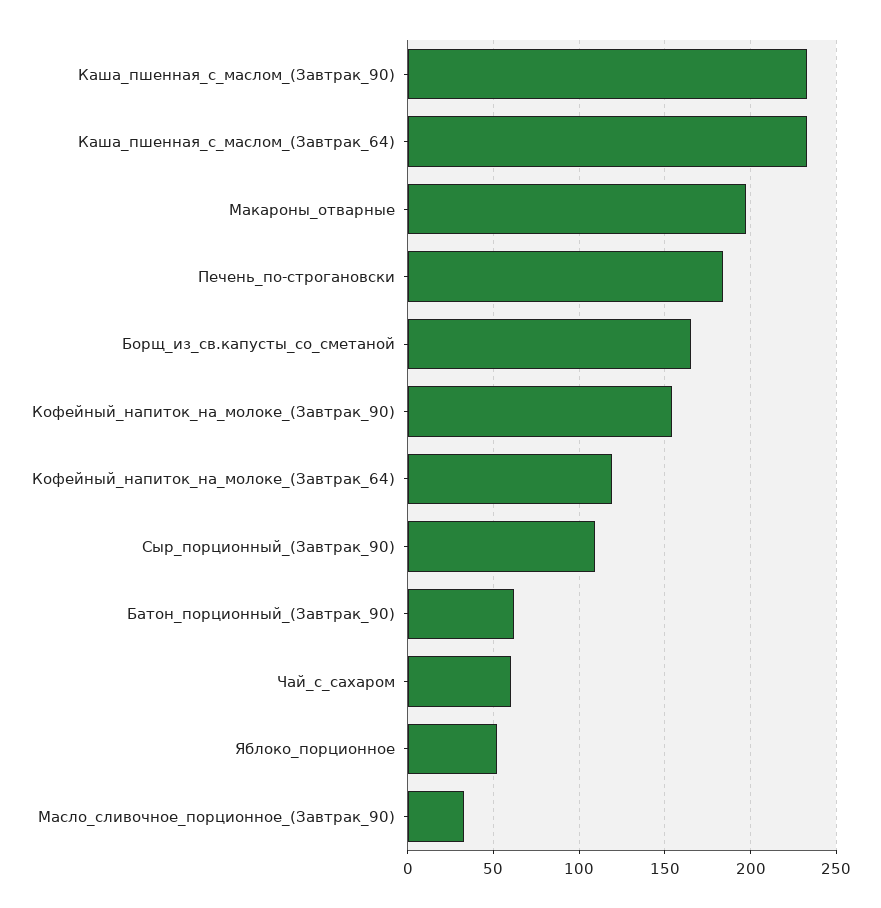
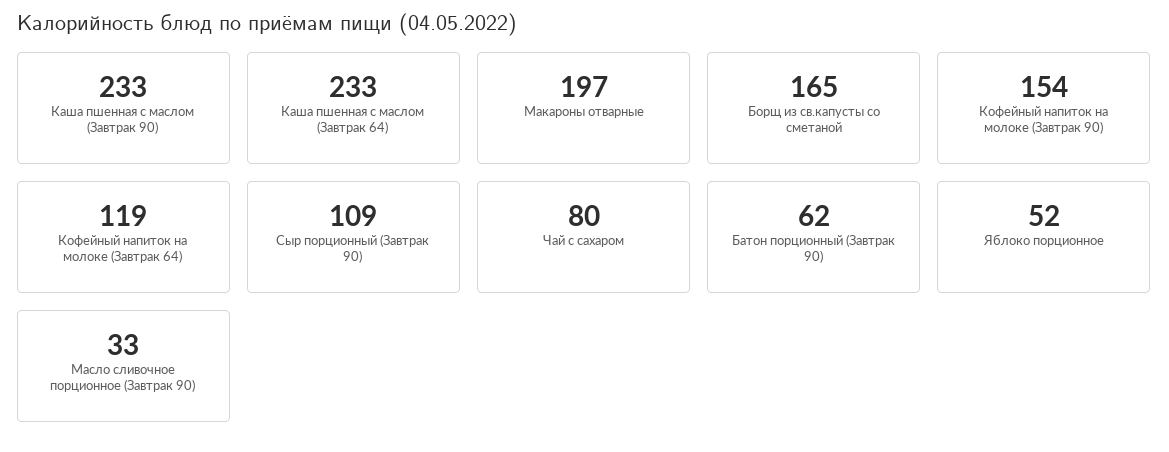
  {
    "Каша_пшенная_с_маслом_(Завтрак_90)": 233,
    "Каша_пшенная_с_маслом_(Завтрак_64)": 233,
    "Макароны_отварные": 197,
-   "Печень_по-строгановски": 185,
    "Борщ_из_св.капусты_со_сметаной": 165,
    "Кофейный_напиток_на_молоке_(Завтрак_90)": 154,
    "Кофейный_напиток_на_молоке_(Завтрак_64)": 119,
    "Сыр_порционный_(Завтрак_90)": 109,
    "Батон_порционный_(Завтрак_90)": 62,
-   "Чай_с_сахаром": 60,
+   "Чай_с_сахаром": 80,
    "Яблоко_порционное": 52,
    "Масло_сливочное_порционное_(Завтрак_90)": 33
  }

